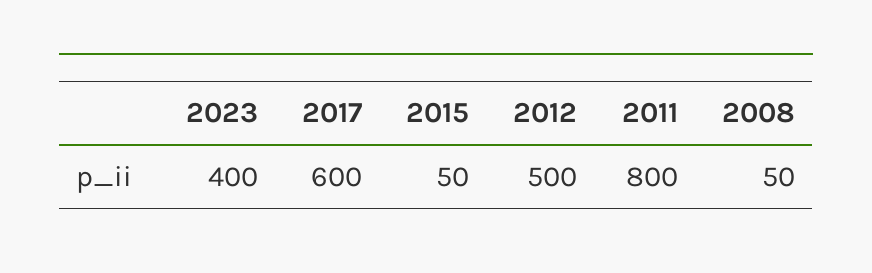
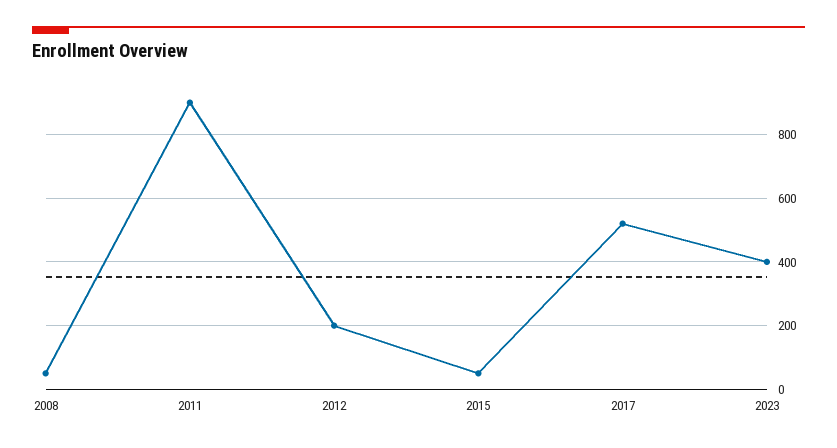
  {
    "2023": 400,
-   "2017": 600,
+   "2017": 520,
    "2015": 50,
-   "2012": 500,
+   "2012": 200,
-   "2011": 800,
+   "2011": 900,
    "2008": 50
  }

